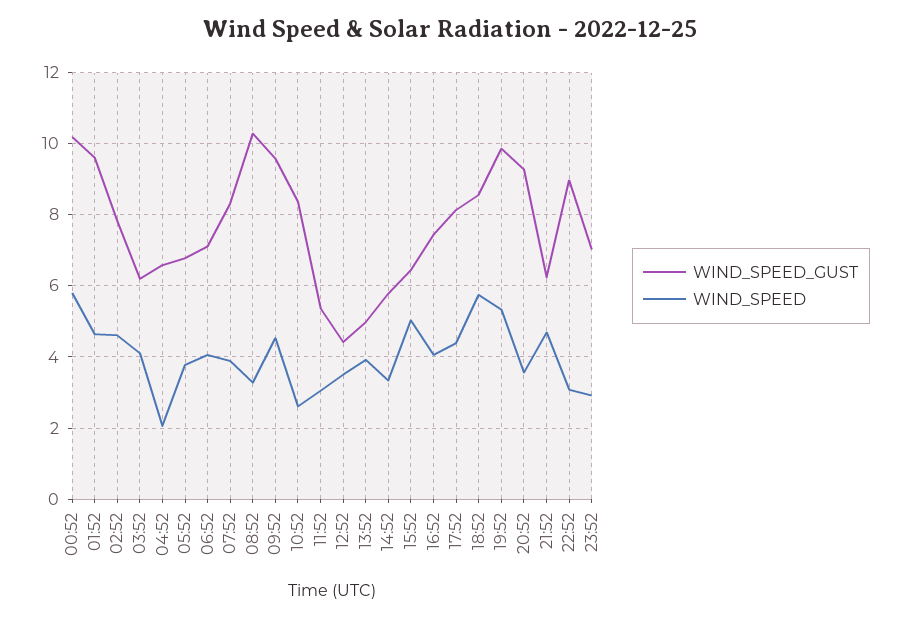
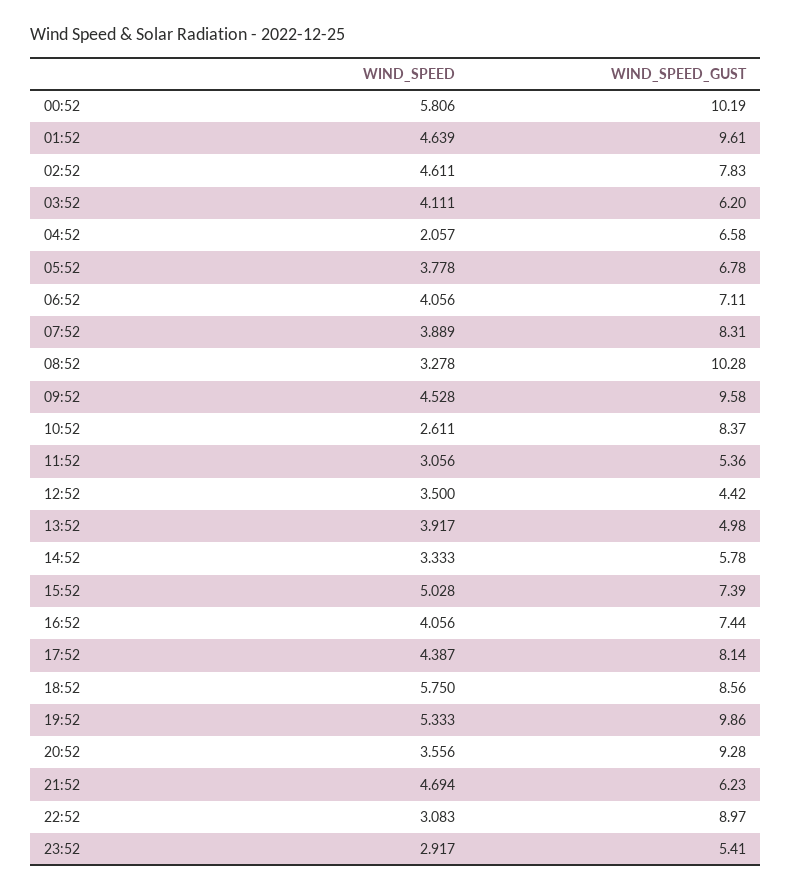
  {
    "WIND_SPEED_GUST": {
      "00:52": 10.19,
      "01:52": 9.61,
      "02:52": 7.83,
      "03:52": 6.2,
      "04:52": 6.58,
      "05:52": 6.78,
      "06:52": 7.11,
      "07:52": 8.31,
      "08:52": 10.28,
      "09:52": 9.58,
      "10:52": 8.37,
      "11:52": 5.36,
      "12:52": 4.42,
      "13:52": 4.98,
      "14:52": 5.78,
-     "15:52": 6.4,
+     "15:52": 7.39,
      "16:52": 7.44,
      "17:52": 8.14,
      "18:52": 8.56,
      "19:52": 9.86,
      "20:52": 9.28,
      "21:52": 6.23,
      "22:52": 8.97,
-     "23:52": 7
+     "23:52": 5.41
    },
    "WIND_SPEED": {
      "00:52": 5.806,
      "01:52": 4.639,
      "02:52": 4.611,
      "03:52": 4.111,
      "04:52": 2.057,
      "05:52": 3.778,
      "06:52": 4.056,
      "07:52": 3.889,
      "08:52": 3.278,
      "09:52": 4.528,
      "10:52": 2.611,
      "11:52": 3.056,
      "12:52": 3.5,
      "13:52": 3.917,
      "14:52": 3.333,
      "15:52": 5.028,
      "16:52": 4.056,
      "17:52": 4.387,
      "18:52": 5.75,
      "19:52": 5.333,
      "20:52": 3.556,
      "21:52": 4.694,
      "22:52": 3.083,
      "23:52": 2.917
    }
  }

